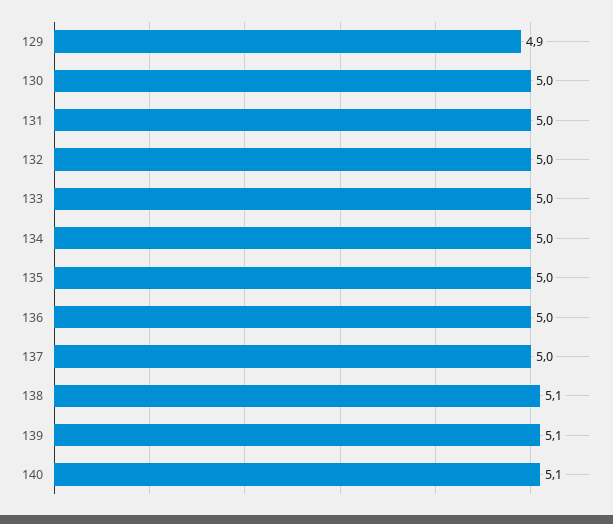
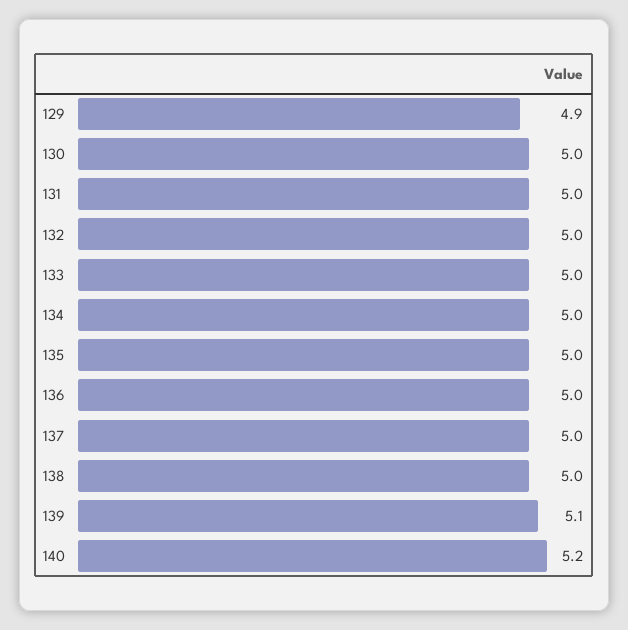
  {
    "129": 4.9,
    "130": 5,
    "131": 5,
    "132": 5,
    "133": 5,
    "134": 5,
    "135": 5,
    "136": 5,
    "137": 5,
-   "138": 5.1,
+   "138": 5,
    "139": 5.1,
-   "140": 5.1
+   "140": 5.2
  }

